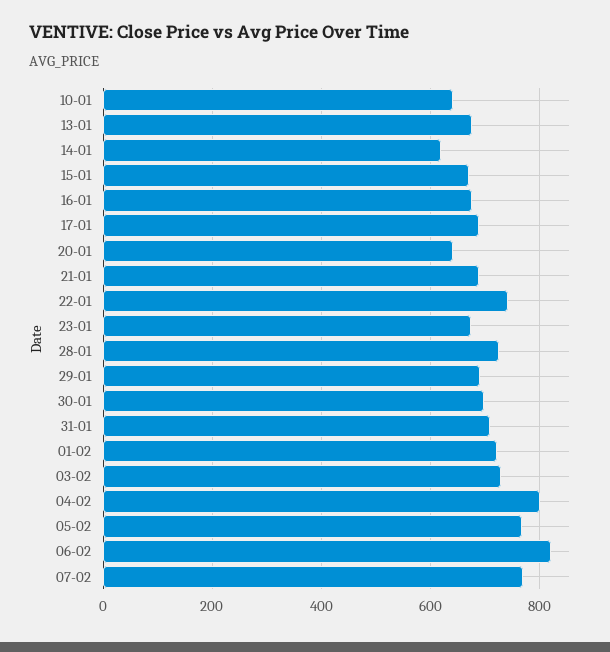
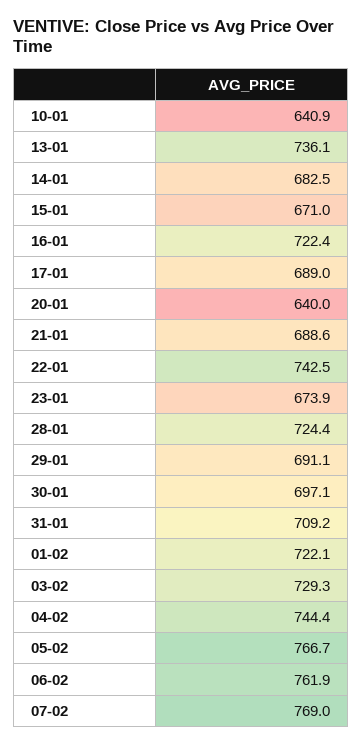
  {
    "10-01": 640.9,
-   "13-01": 680,
+   "13-01": 736.1,
-   "14-01": 620,
+   "14-01": 682.5,
    "15-01": 671,
-   "16-01": 680,
+   "16-01": 722.4,
    "17-01": 689,
    "20-01": 640,
    "21-01": 688.6,
    "22-01": 742.5,
    "23-01": 673.9,
    "28-01": 724.4,
    "29-01": 691.1,
    "30-01": 697.1,
    "31-01": 709.2,
    "01-02": 722.1,
    "03-02": 729.3,
-   "04-02": 800,
+   "04-02": 744.4,
    "05-02": 766.7,
-   "06-02": 820,
+   "06-02": 761.9,
    "07-02": 769
  }

